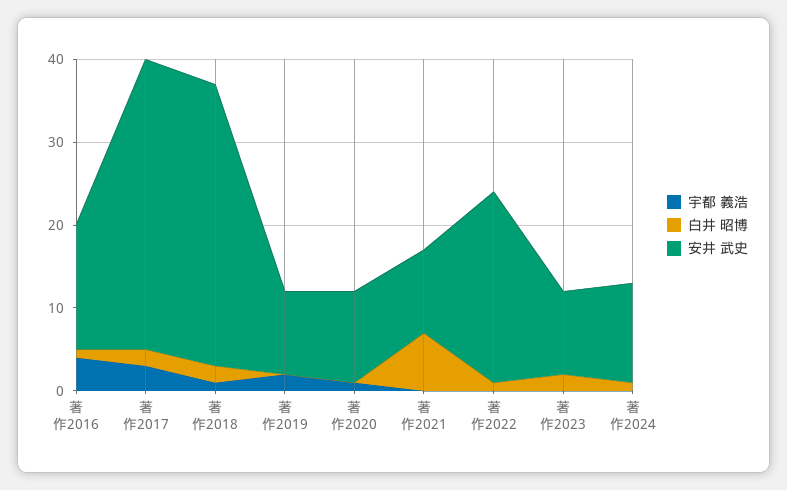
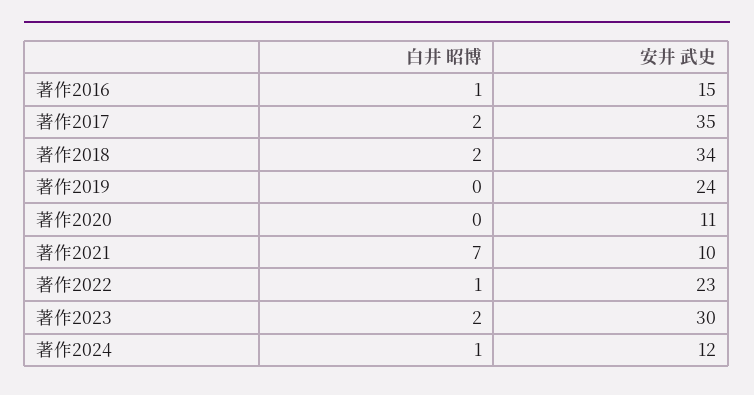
  {
-   "宇都 義浩": {
-     "著作2016": 4,
-     "著作2017": 3,
-     "著作2018": 1,
-     "著作2019": 2,
-     "著作2020": 1,
-     "著作2021": 0,
-     "著作2022": 0,
-     "著作2023": 0,
-     "著作2024": 0
-   },
    "白井 昭博": {
      "著作2016": 1,
      "著作2017": 2,
      "著作2018": 2,
      "著作2019": 0,
      "著作2020": 0,
      "著作2021": 7,
      "著作2022": 1,
      "著作2023": 2,
      "著作2024": 1
    },
    "安井 武史": {
      "著作2016": 15,
      "著作2017": 35,
      "著作2018": 34,
-     "著作2019": 10,
+     "著作2019": 24,
      "著作2020": 11,
      "著作2021": 10,
      "著作2022": 23,
-     "著作2023": 10,
+     "著作2023": 30,
      "著作2024": 12
    }
  }

